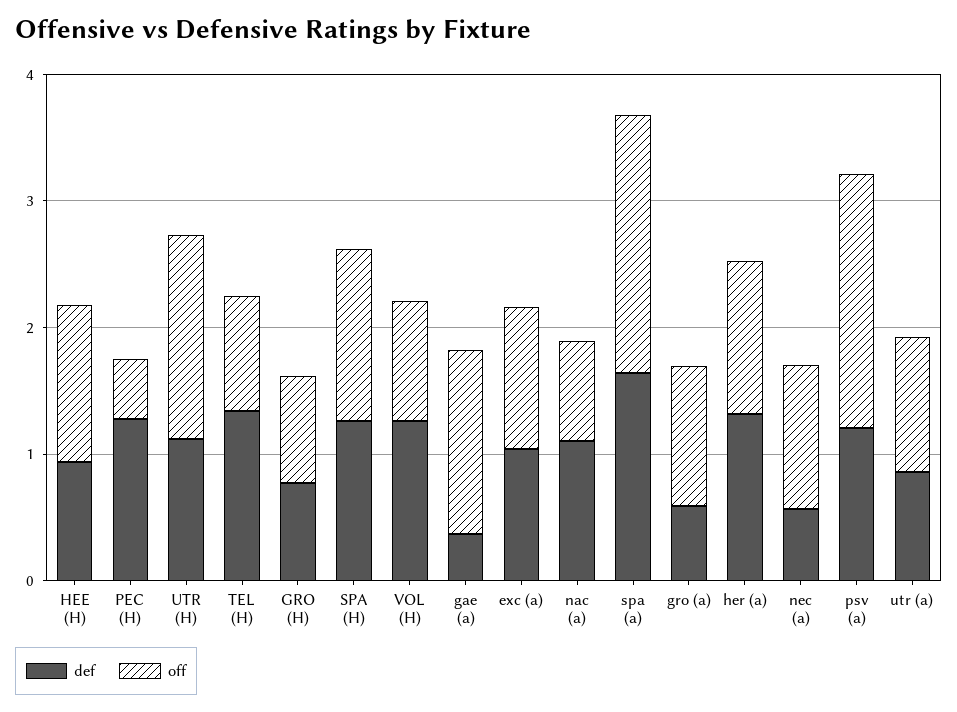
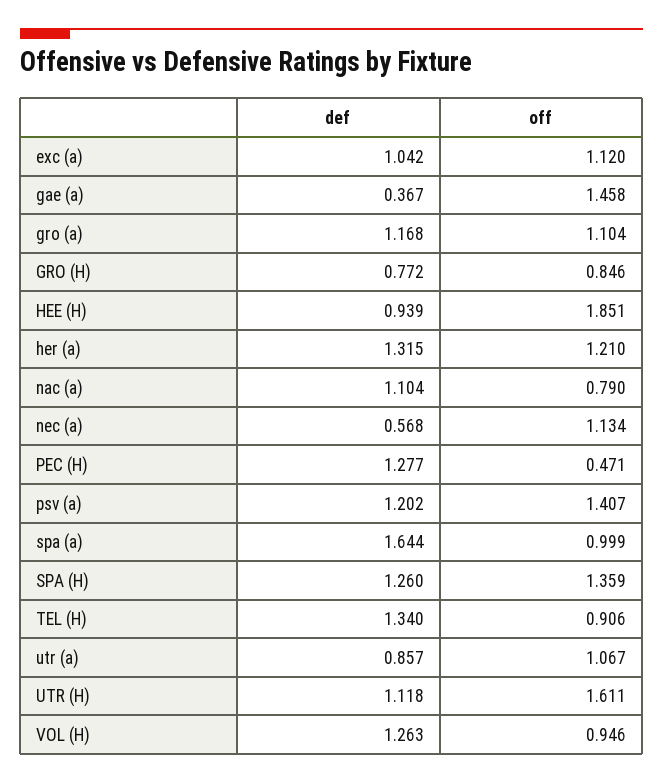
  {
    "def": {
      "HEE (H)": 0.939,
      "PEC (H)": 1.277,
      "UTR (H)": 1.118,
      "TEL (H)": 1.34,
      "GRO (H)": 0.772,
      "SPA (H)": 1.26,
      "VOL (H)": 1.263,
      "gae (a)": 0.367,
      "exc (a)": 1.042,
      "nac (a)": 1.104,
      "spa (a)": 1.644,
-     "gro (a)": 0.6,
+     "gro (a)": 1.168,
      "her (a)": 1.315,
      "nec (a)": 0.568,
      "psv (a)": 1.202,
      "utr (a)": 0.857
    },
    "off": {
-     "HEE (H)": 1.2,
+     "HEE (H)": 1.851,
      "PEC (H)": 0.471,
      "UTR (H)": 1.611,
      "TEL (H)": 0.906,
      "GRO (H)": 0.846,
      "SPA (H)": 1.359,
      "VOL (H)": 0.946,
      "gae (a)": 1.458,
      "exc (a)": 1.12,
      "nac (a)": 0.79,
-     "spa (a)": 2,
+     "spa (a)": 0.999,
      "gro (a)": 1.104,
      "her (a)": 1.21,
      "nec (a)": 1.134,
-     "psv (a)": 2,
+     "psv (a)": 1.407,
      "utr (a)": 1.067
    }
  }

